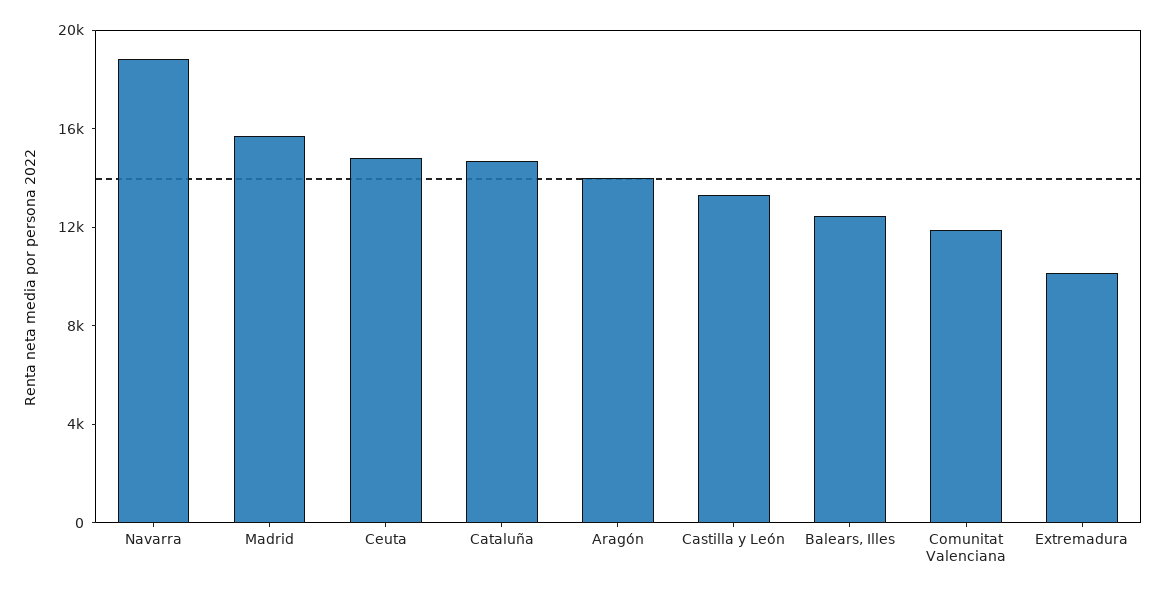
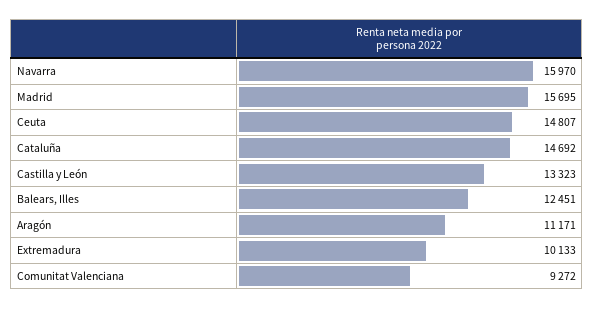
  {
-   "Navarra": 19000,
+   "Navarra": 15970,
    "Madrid": 15695,
    "Ceuta": 14807,
    "Cataluña": 14692,
-   "Aragón": 14000,
+   "Aragón": 11171,
    "Castilla y León": 13323,
    "Balears, Illes": 12451,
-   "Comunitat Valenciana": 12000,
+   "Comunitat Valenciana": 9272,
    "Extremadura": 10133
  }

